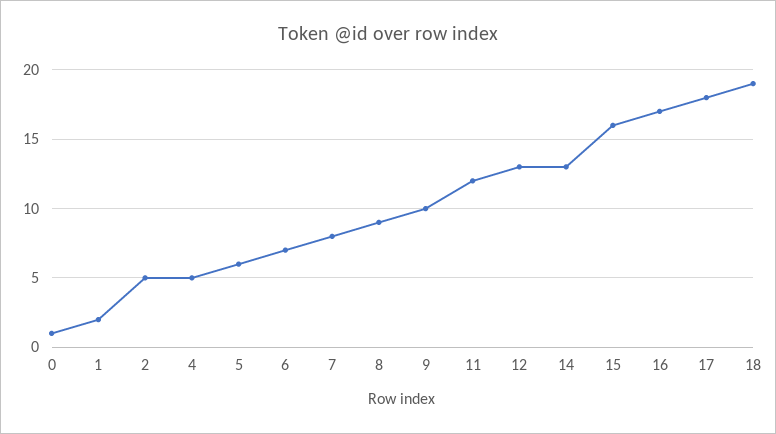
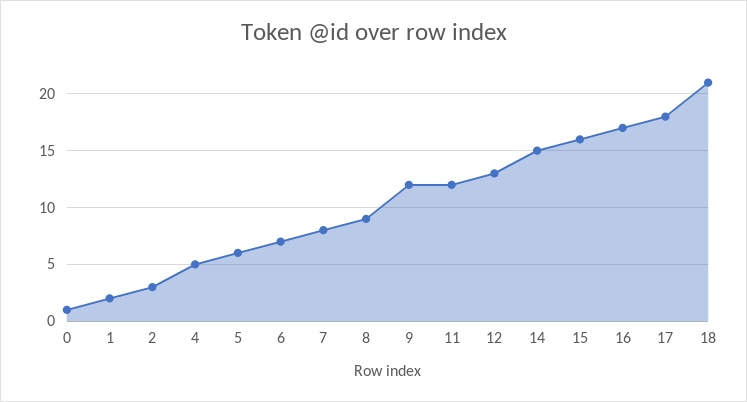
  {
    "0": 1,
    "1": 2,
-   "2": 5,
+   "2": 3,
    "4": 5,
    "5": 6,
    "6": 7,
    "7": 8,
    "8": 9,
-   "9": 10,
+   "9": 12,
    "11": 12,
    "12": 13,
-   "14": 13,
+   "14": 15,
    "15": 16,
    "16": 17,
    "17": 18,
-   "18": 19
+   "18": 21
  }

